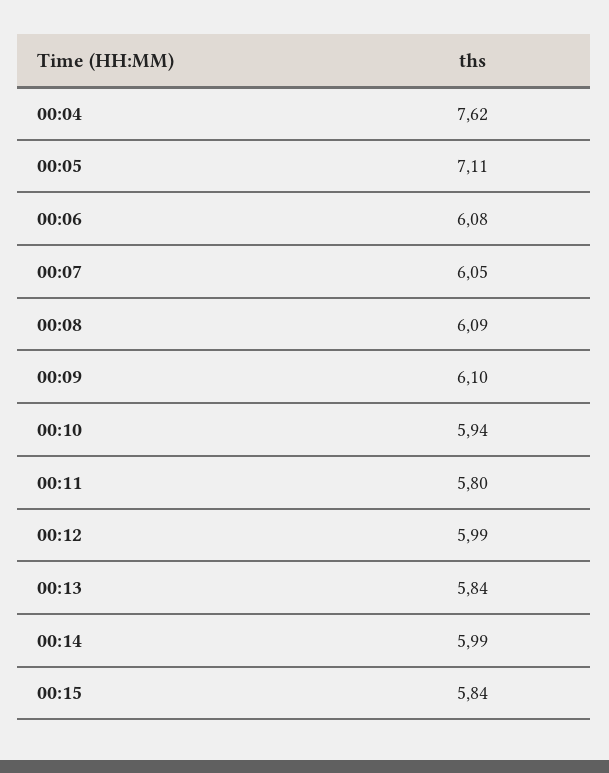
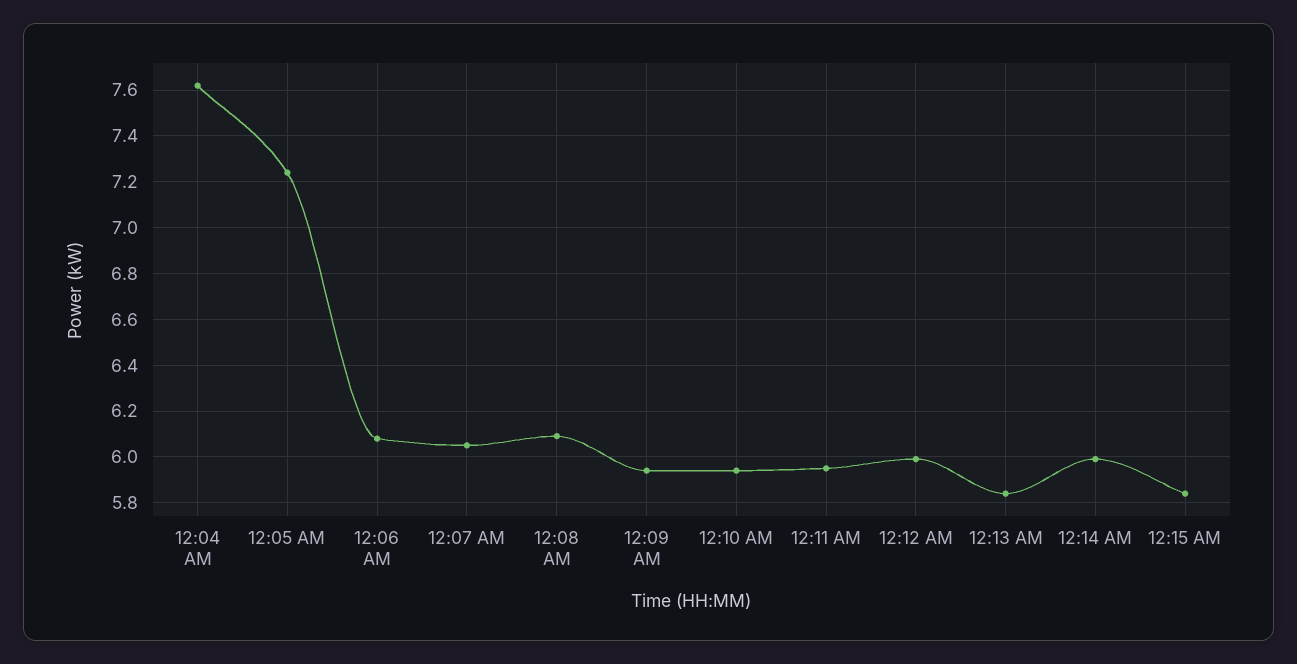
  {
    "00:04": 7.62,
-   "00:05": 7.11,
+   "00:05": 7.25,
    "00:06": 6.08,
    "00:07": 6.05,
    "00:08": 6.09,
-   "00:09": 6.1,
+   "00:09": 5.95,
    "00:10": 5.94,
-   "00:11": 5.8,
+   "00:11": 5.95,
    "00:12": 5.99,
    "00:13": 5.84,
    "00:14": 5.99,
    "00:15": 5.84
  }

